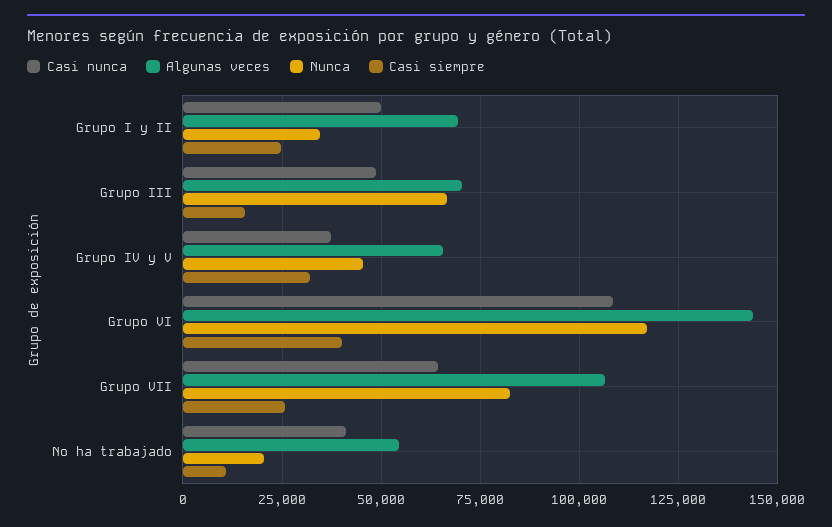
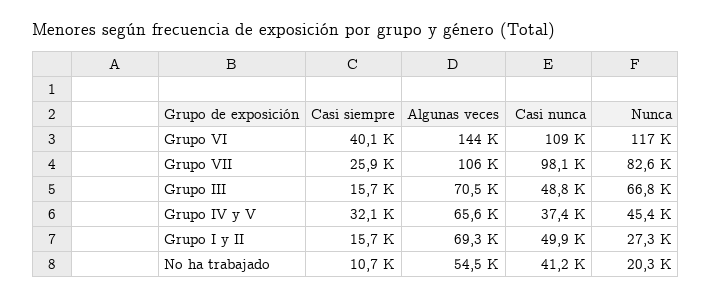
  {
    "Casi nunca": {
      "Grupo I y II": 49900,
      "Grupo III": 48800,
      "Grupo IV y V": 37400,
      "Grupo VI": 109000,
-     "Grupo VII": 65000,
+     "Grupo VII": 98100,
      "No ha trabajado": 41200
    },
    "Algunas veces": {
      "Grupo I y II": 69300,
      "Grupo III": 70500,
      "Grupo IV y V": 65600,
      "Grupo VI": 144000,
      "Grupo VII": 106000,
      "No ha trabajado": 54500
    },
    "Nunca": {
-     "Grupo I y II": 35000,
+     "Grupo I y II": 27300,
      "Grupo III": 66800,
      "Grupo IV y V": 45400,
      "Grupo VI": 117000,
      "Grupo VII": 82600,
      "No ha trabajado": 20300
    },
    "Casi siempre": {
-     "Grupo I y II": 25000,
+     "Grupo I y II": 15700,
      "Grupo III": 15700,
      "Grupo IV y V": 32100,
      "Grupo VI": 40100,
      "Grupo VII": 25900,
      "No ha trabajado": 10700
    }
  }

